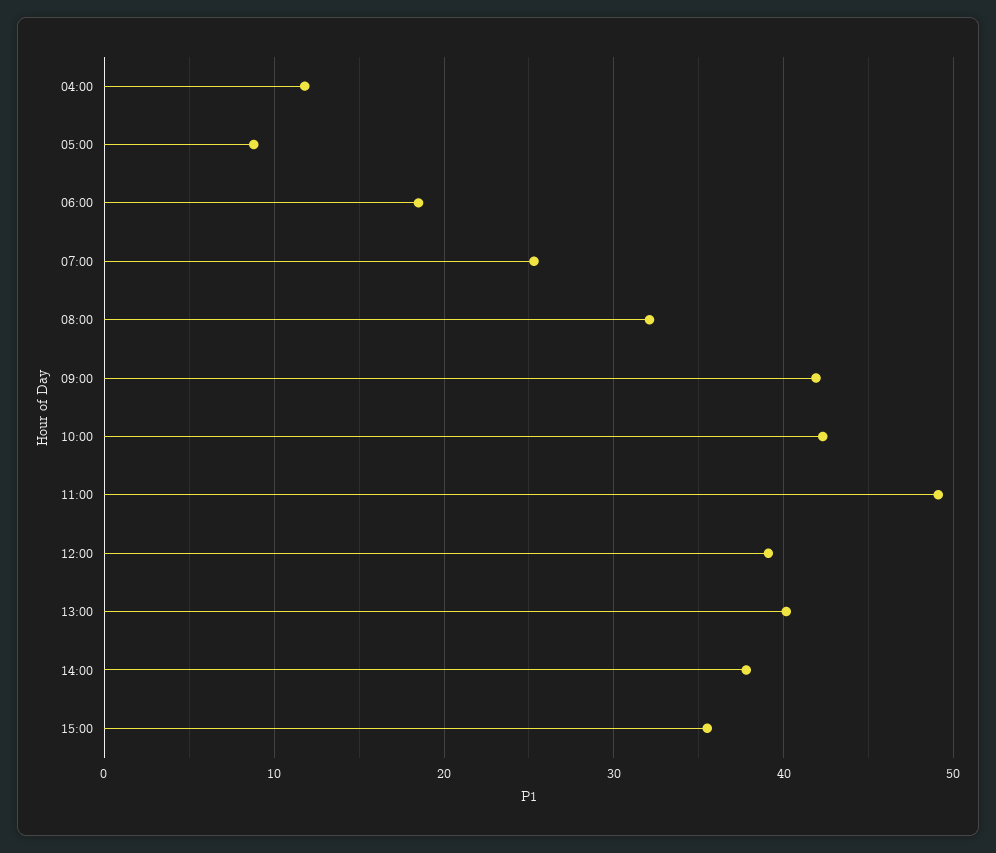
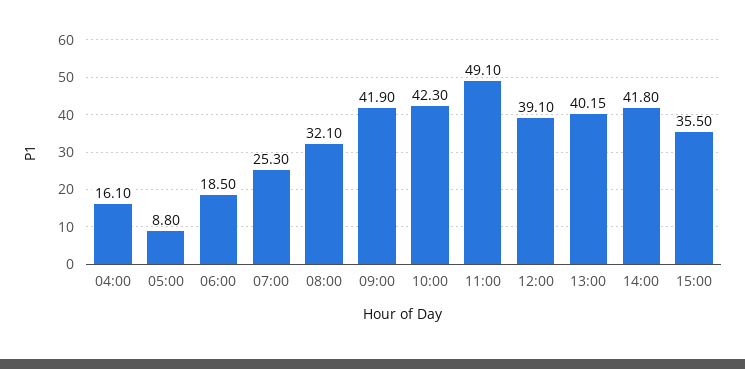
  {
-   "04:00": 12,
+   "04:00": 16.1,
    "05:00": 8.8,
    "06:00": 18.5,
    "07:00": 25.3,
    "08:00": 32.1,
    "09:00": 41.9,
    "10:00": 42.3,
    "11:00": 49.1,
    "12:00": 39.1,
    "13:00": 40.15,
-   "14:00": 38,
+   "14:00": 41.8,
    "15:00": 35.5
  }

